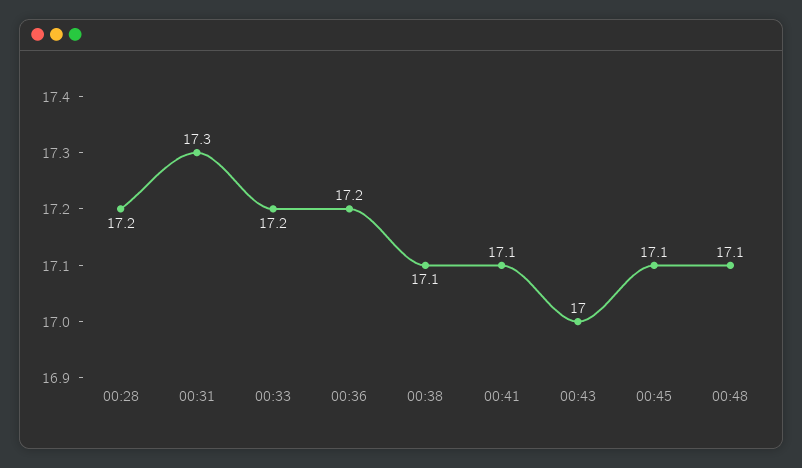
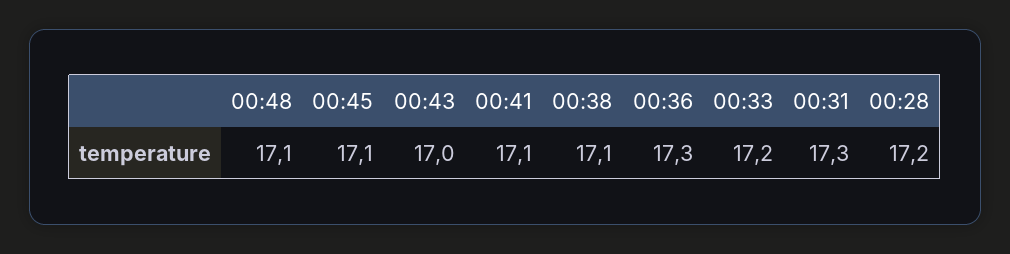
  {
    "00:28": 17.2,
    "00:31": 17.3,
    "00:33": 17.2,
-   "00:36": 17.2,
+   "00:36": 17.3,
    "00:38": 17.1,
    "00:41": 17.1,
    "00:43": 17,
    "00:45": 17.1,
    "00:48": 17.1
  }

